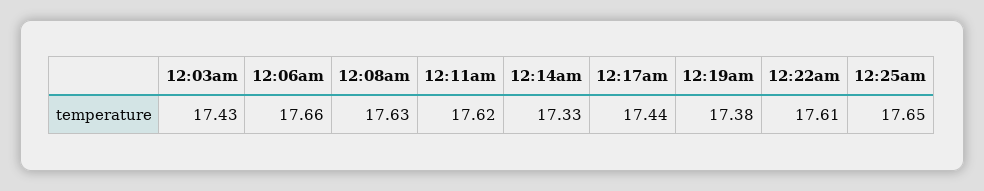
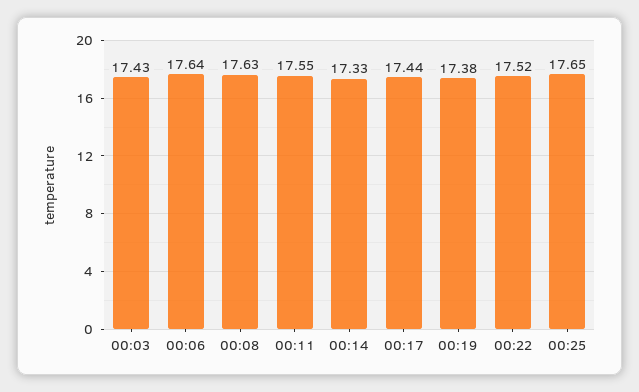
  {
    "12:03am": 17.43,
-   "12:06am": 17.66,
+   "12:06am": 17.64,
    "12:08am": 17.63,
-   "12:11am": 17.62,
+   "12:11am": 17.55,
    "12:14am": 17.33,
    "12:17am": 17.44,
    "12:19am": 17.38,
-   "12:22am": 17.61,
+   "12:22am": 17.52,
    "12:25am": 17.65
  }

